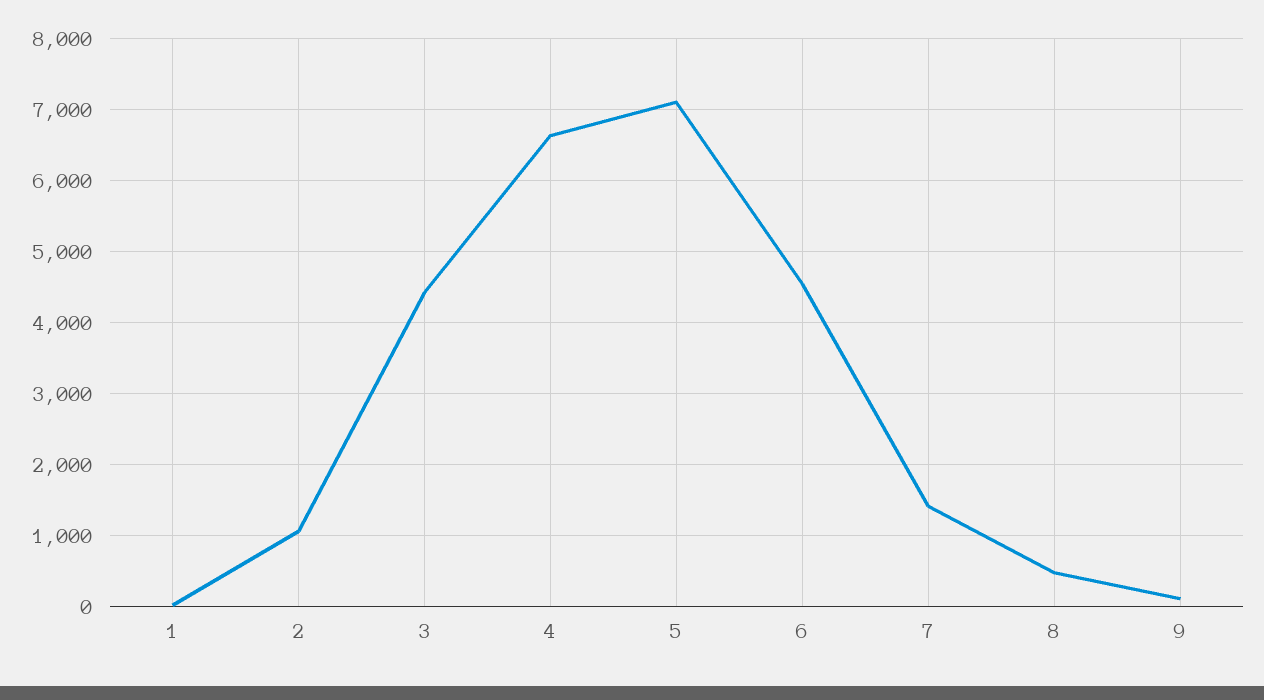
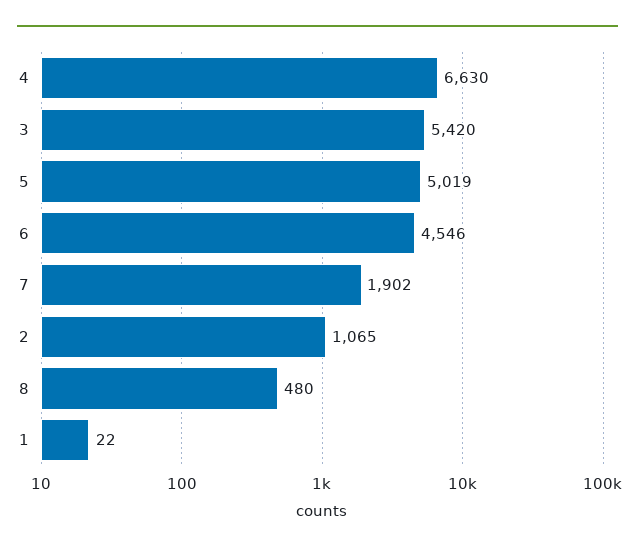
  {
    "1": 22,
    "2": 1065,
-   "3": 4400,
+   "3": 5420,
    "4": 6630,
-   "5": 7100,
+   "5": 5019,
    "6": 4546,
-   "7": 1400,
+   "7": 1902,
-   "8": 480,
+   "8": 480
-   "9": 100
  }

